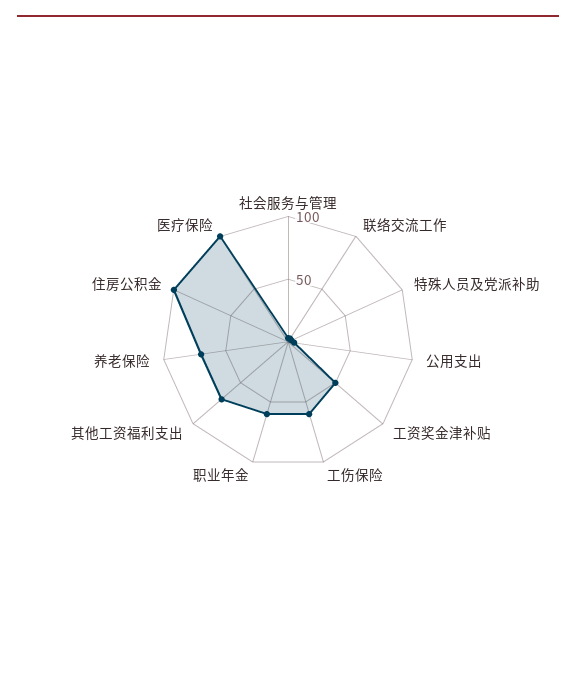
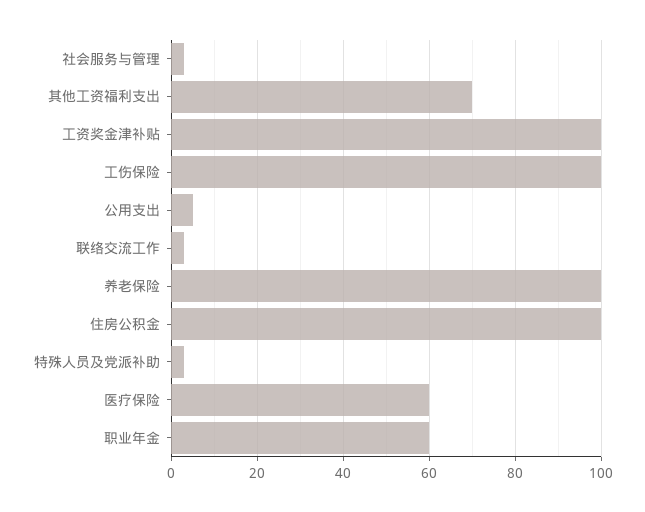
  {
    "社会服务与管理": 5,
    "联络交流工作": 5,
    "特殊人员及党派补助": 5,
    "公用支出": 5,
-   "工资奖金津补贴": 50,
+   "工资奖金津补贴": 100,
-   "工伤保险": 60,
+   "工伤保险": 100,
    "职业年金": 60,
    "其他工资福利支出": 70,
-   "养老保险": 70,
+   "养老保险": 100,
    "住房公积金": 100,
-   "医疗保险": 100
+   "医疗保险": 60
  }

